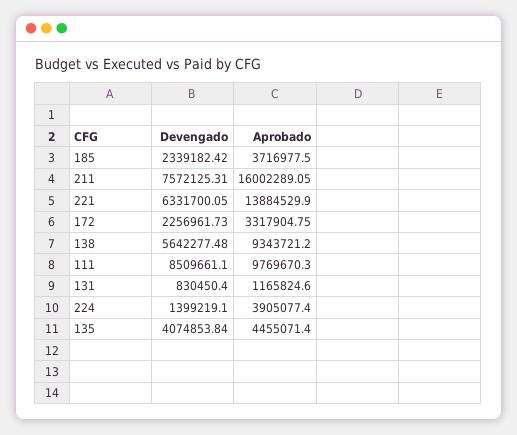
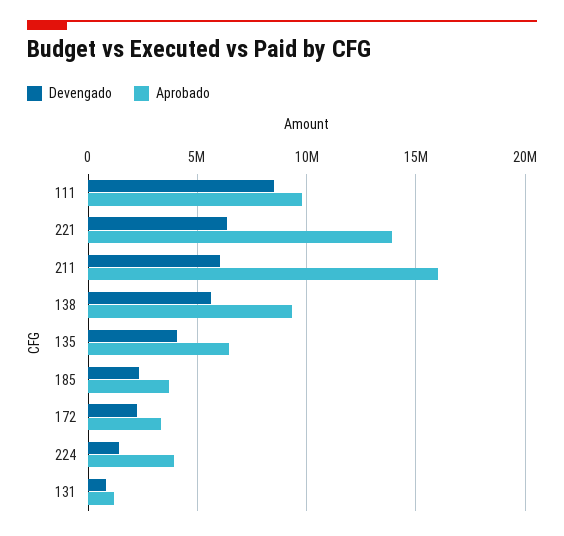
  {
    "Devengado": {
      "185": 2339182.42,
-     "211": 7572125.31,
+     "211": 6000000,
      "221": 6331700.05,
      "172": 2256961.73,
      "138": 5642277.48,
      "111": 8509661.1,
      "131": 830450.4,
      "224": 1399219.1,
      "135": 4074853.84
    },
    "Aprobado": {
      "185": 3716977.5,
      "211": 16002289.05,
      "221": 13884529.9,
      "172": 3317904.75,
      "138": 9343721.2,
      "111": 9769670.3,
      "131": 1165824.6,
      "224": 3905077.4,
-     "135": 4455071.4
+     "135": 6500000
    }
  }

